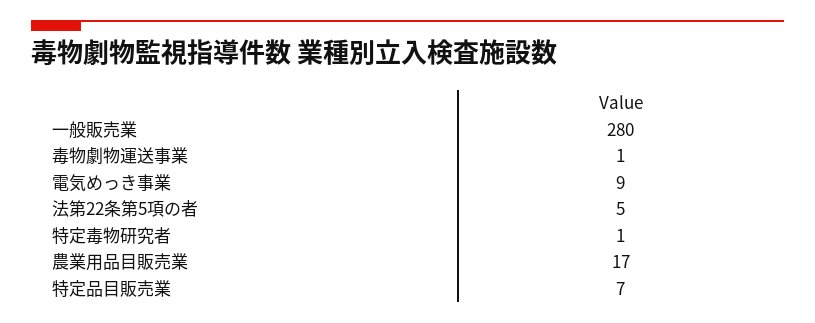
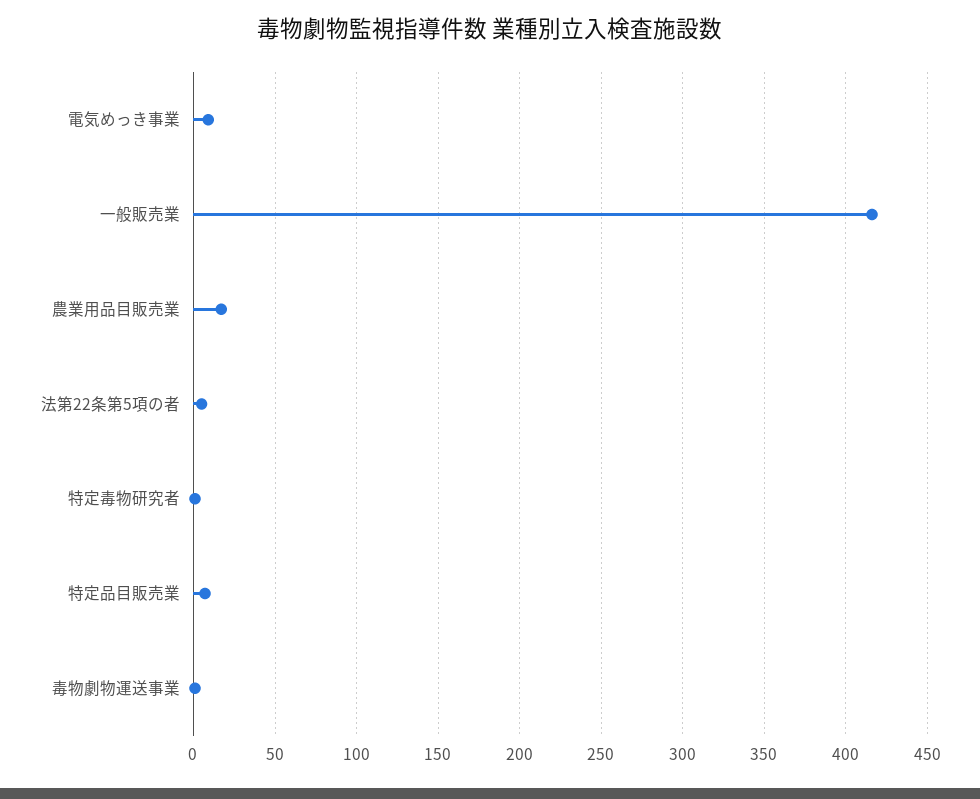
  {
-   "一般販売業": 280,
+   "一般販売業": 415,
    "毒物劇物運送事業": 1,
    "電気めっき事業": 9,
    "法第22条第5項の者": 5,
    "特定毒物研究者": 1,
    "農業用品目販売業": 17,
    "特定品目販売業": 7
  }

